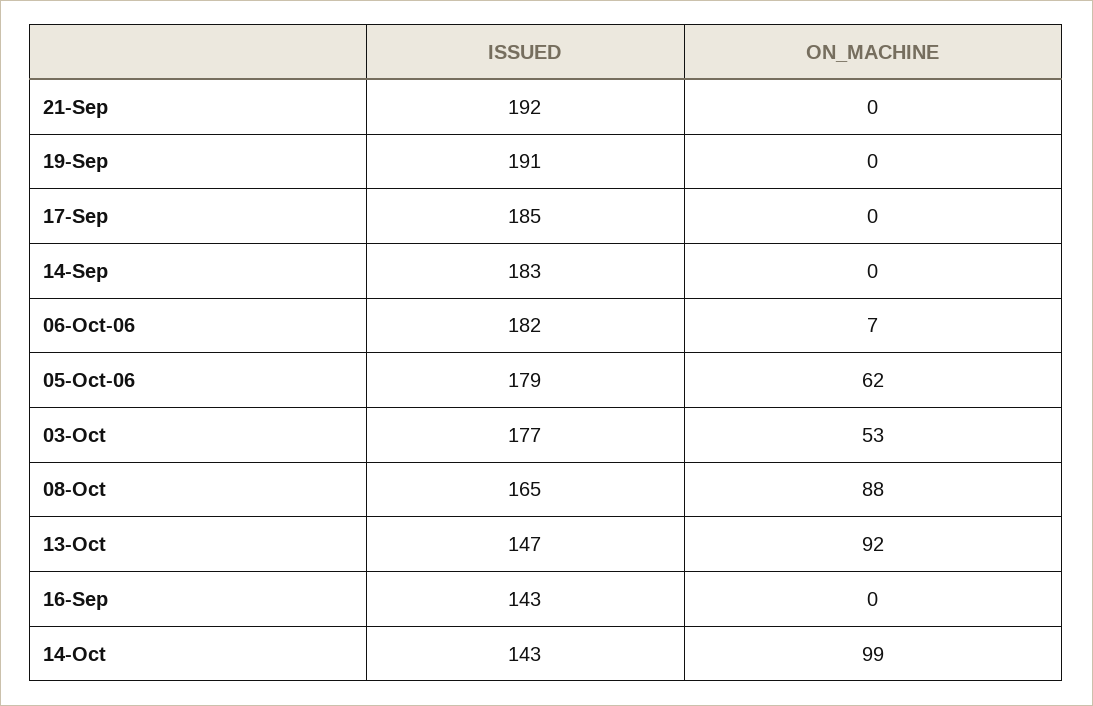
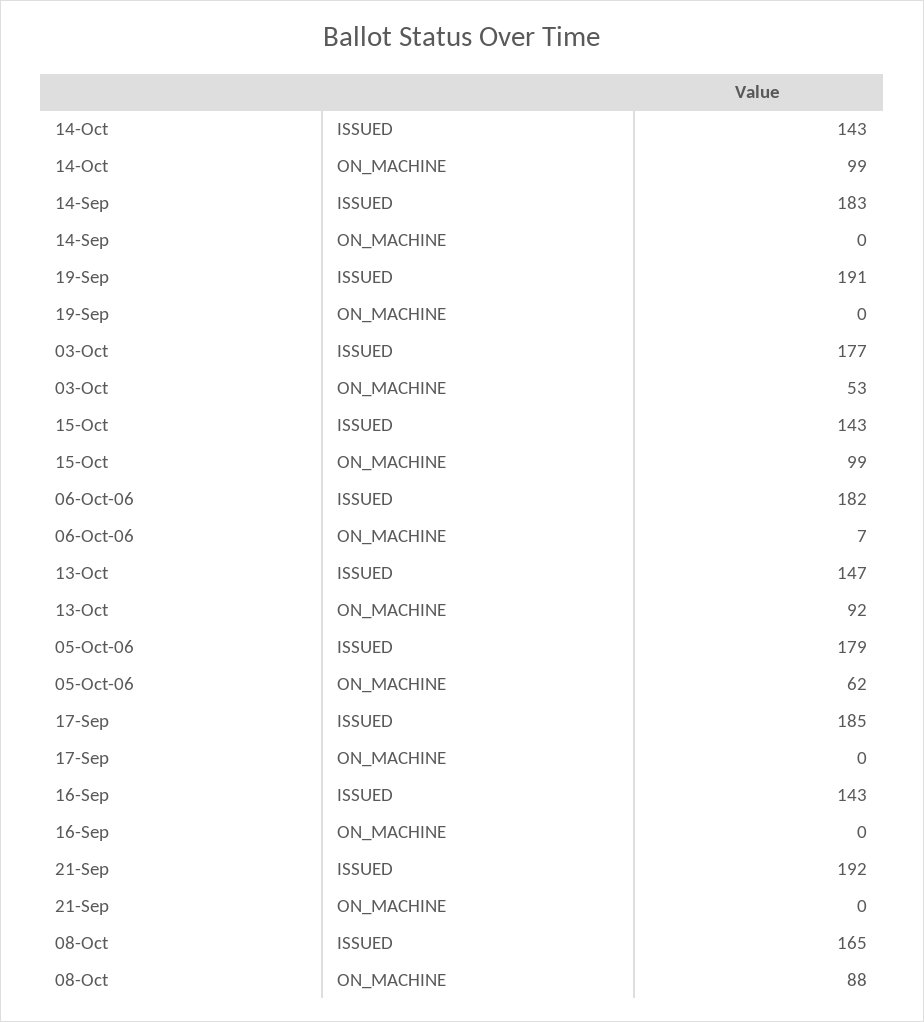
  {
    "ISSUED": {
      "21-Sep": 192,
      "19-Sep": 191,
      "17-Sep": 185,
      "14-Sep": 183,
      "06-Oct-06": 182,
      "05-Oct-06": 179,
      "03-Oct": 177,
      "08-Oct": 165,
      "13-Oct": 147,
      "16-Sep": 143,
-     "14-Oct": 143
+     "14-Oct": 143,
+     "15-Oct": 143
    },
    "ON_MACHINE": {
      "21-Sep": 0,
      "19-Sep": 0,
      "17-Sep": 0,
      "14-Sep": 0,
      "06-Oct-06": 7,
      "05-Oct-06": 62,
      "03-Oct": 53,
      "08-Oct": 88,
      "13-Oct": 92,
      "16-Sep": 0,
-     "14-Oct": 99
+     "14-Oct": 99,
+     "15-Oct": 99
    }
  }

